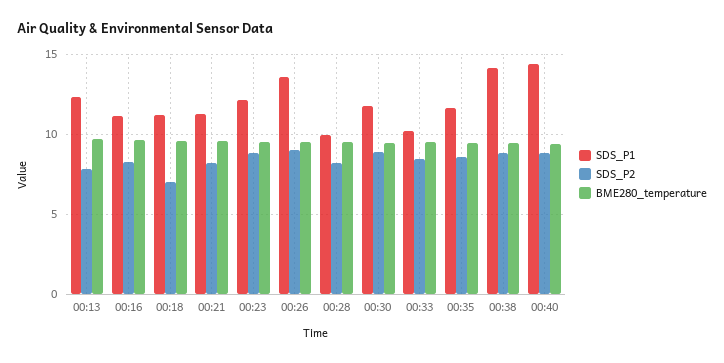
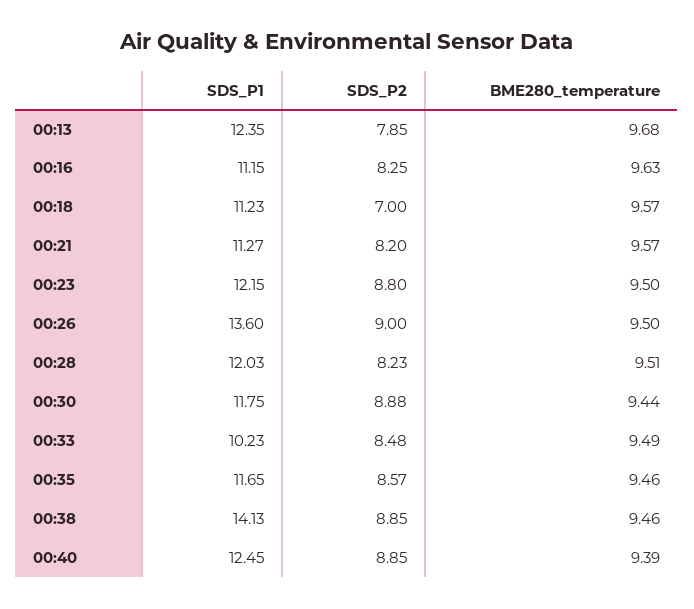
  {
    "SDS_P1": {
      "00:13": 12.35,
      "00:16": 11.15,
      "00:18": 11.23,
      "00:21": 11.27,
      "00:23": 12.15,
      "00:26": 13.6,
-     "00:28": 10,
+     "00:28": 12.03,
      "00:30": 11.75,
      "00:33": 10.23,
      "00:35": 11.65,
      "00:38": 14.13,
-     "00:40": 14.5
+     "00:40": 12.45
    },
    "SDS_P2": {
      "00:13": 7.85,
      "00:16": 8.25,
      "00:18": 7,
      "00:21": 8.2,
      "00:23": 8.8,
      "00:26": 9,
      "00:28": 8.23,
      "00:30": 8.88,
      "00:33": 8.48,
      "00:35": 8.57,
      "00:38": 8.85,
      "00:40": 8.85
    },
    "BME280_temperature": {
      "00:13": 9.68,
      "00:16": 9.63,
      "00:18": 9.57,
      "00:21": 9.57,
      "00:23": 9.5,
      "00:26": 9.5,
      "00:28": 9.51,
      "00:30": 9.44,
      "00:33": 9.49,
      "00:35": 9.46,
      "00:38": 9.46,
      "00:40": 9.39
    }
  }

